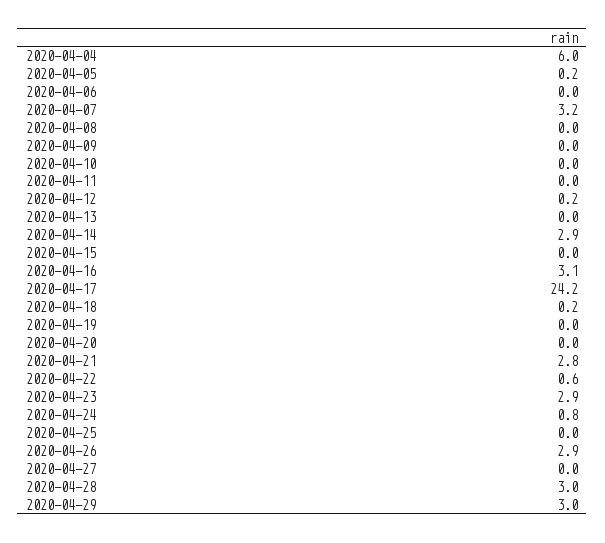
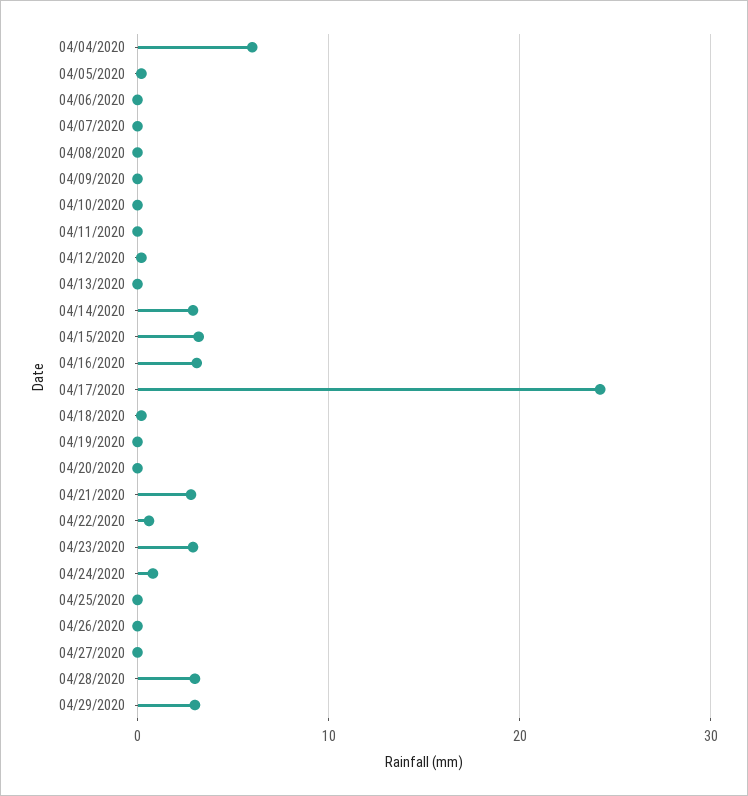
  {
    "2020-04-04": 6,
    "2020-04-05": 0.2,
    "2020-04-06": 0,
-   "2020-04-07": 3.2,
+   "2020-04-07": 0,
    "2020-04-08": 0,
    "2020-04-09": 0,
    "2020-04-10": 0,
    "2020-04-11": 0,
    "2020-04-12": 0.2,
    "2020-04-13": 0,
    "2020-04-14": 2.9,
-   "2020-04-15": 0,
+   "2020-04-15": 3,
    "2020-04-16": 3.1,
    "2020-04-17": 24.2,
    "2020-04-18": 0.2,
    "2020-04-19": 0,
    "2020-04-20": 0,
    "2020-04-21": 2.8,
    "2020-04-22": 0.6,
    "2020-04-23": 2.9,
    "2020-04-24": 0.8,
    "2020-04-25": 0,
-   "2020-04-26": 2.9,
+   "2020-04-26": 0,
    "2020-04-27": 0,
    "2020-04-28": 3,
    "2020-04-29": 3
  }

